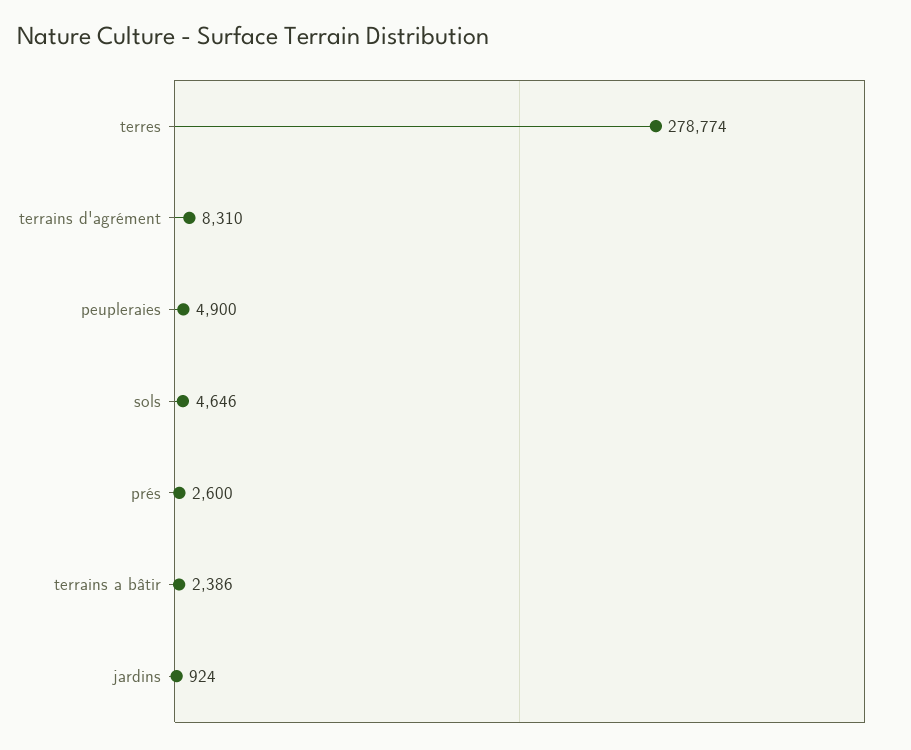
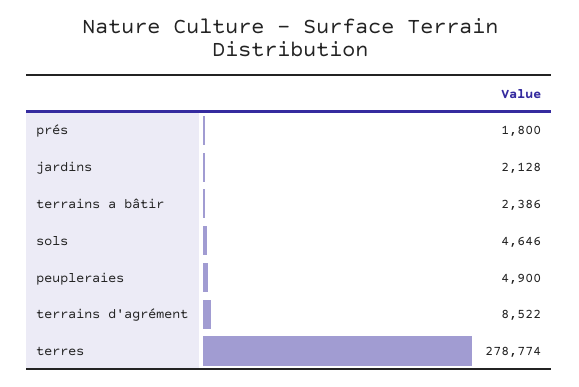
  {
    "terres": 278774,
-   "terrains d'agrément": 8310,
+   "terrains d'agrément": 8522,
    "peupleraies": 4900,
    "sols": 4646,
-   "prés": 2600,
+   "prés": 1800,
    "terrains a bâtir": 2386,
-   "jardins": 924
+   "jardins": 2128
  }

